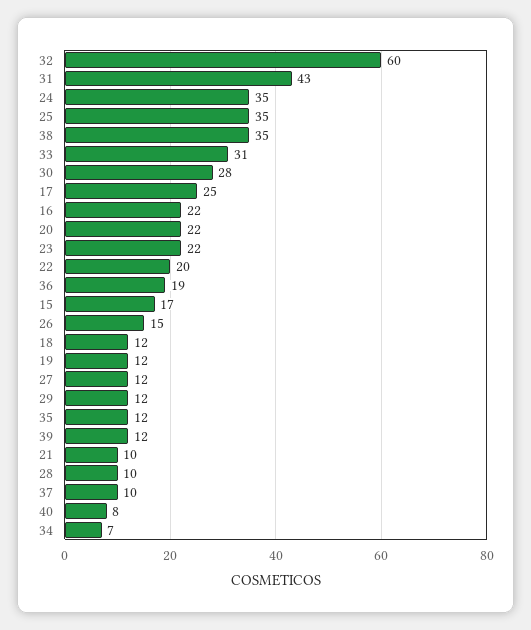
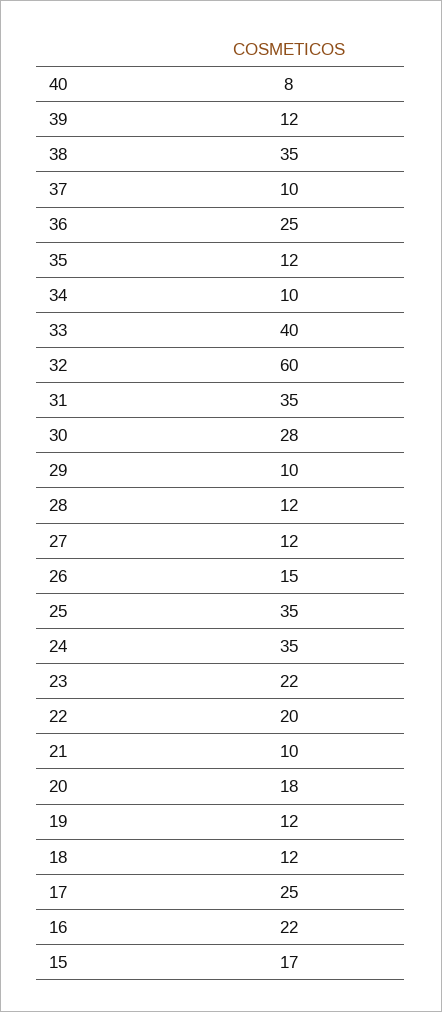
  {
    "32": 60,
-   "31": 43,
+   "31": 35,
    "24": 35,
    "25": 35,
    "38": 35,
-   "33": 31,
+   "33": 40,
    "30": 28,
    "17": 25,
    "16": 22,
-   "20": 22,
+   "20": 18,
    "23": 22,
    "22": 20,
-   "36": 19,
+   "36": 25,
    "15": 17,
    "26": 15,
    "18": 12,
    "19": 12,
    "27": 12,
-   "29": 12,
+   "29": 10,
    "35": 12,
    "39": 12,
    "21": 10,
-   "28": 10,
+   "28": 12,
    "37": 10,
    "40": 8,
-   "34": 7
+   "34": 10
  }

